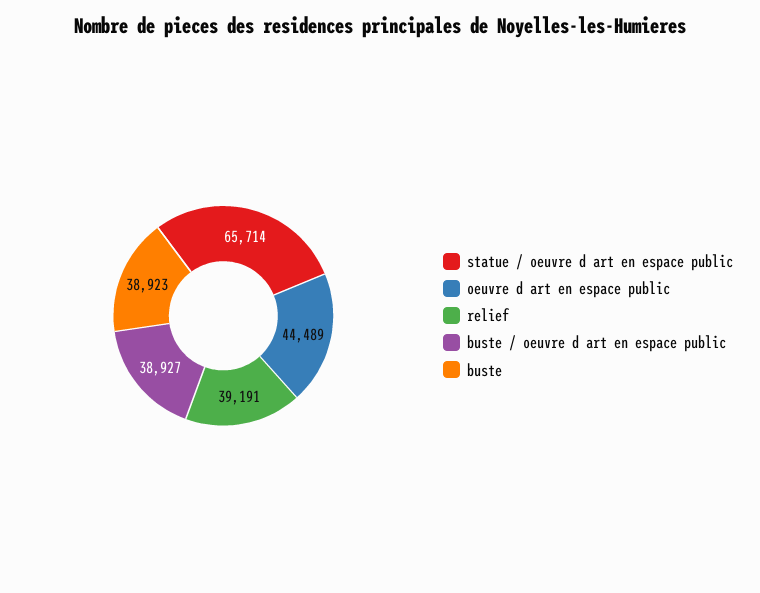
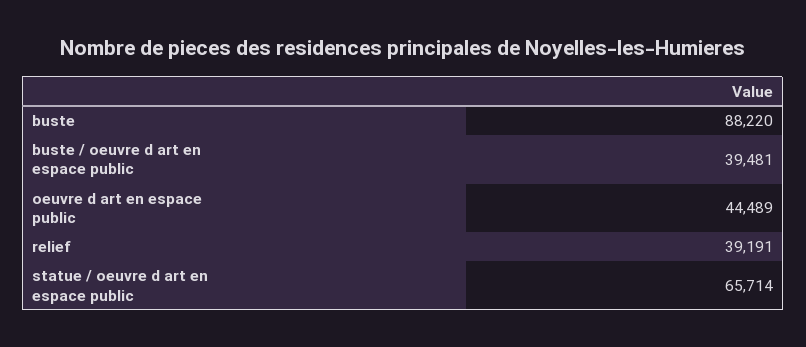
  {
    "statue / oeuvre d art en espace public": 65714,
    "oeuvre d art en espace public": 44489,
    "relief": 39191,
-   "buste / oeuvre d art en espace public": 38927,
+   "buste / oeuvre d art en espace public": 39481,
-   "buste": 38923
+   "buste": 88220
  }

